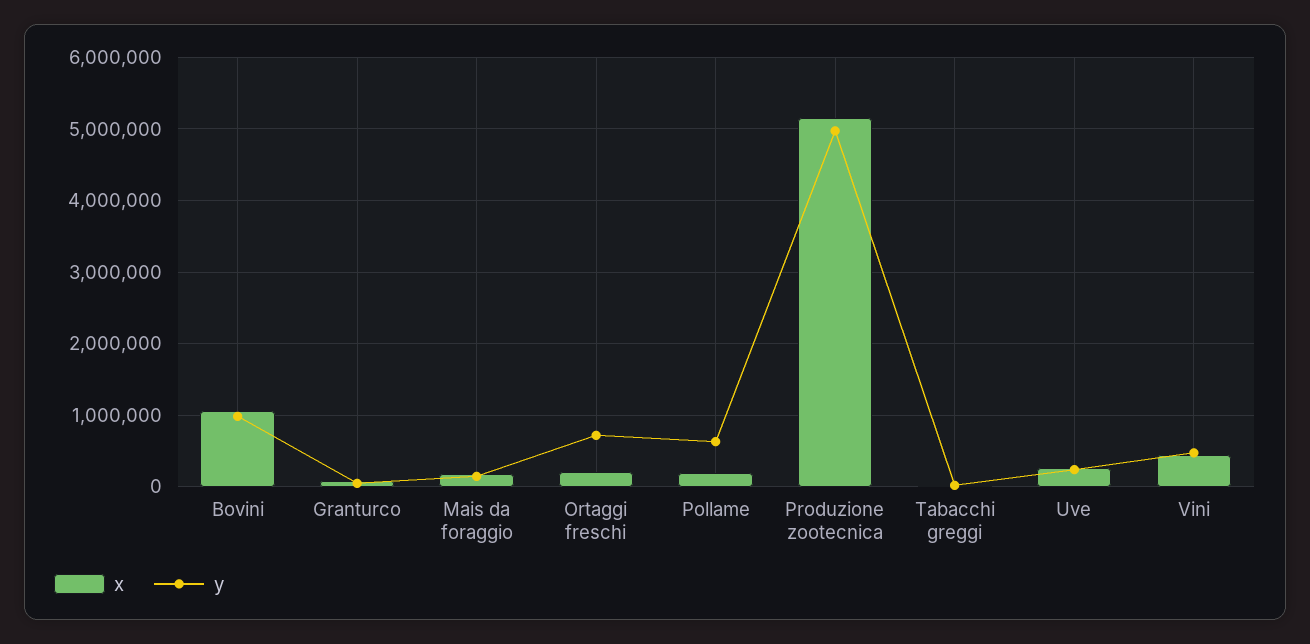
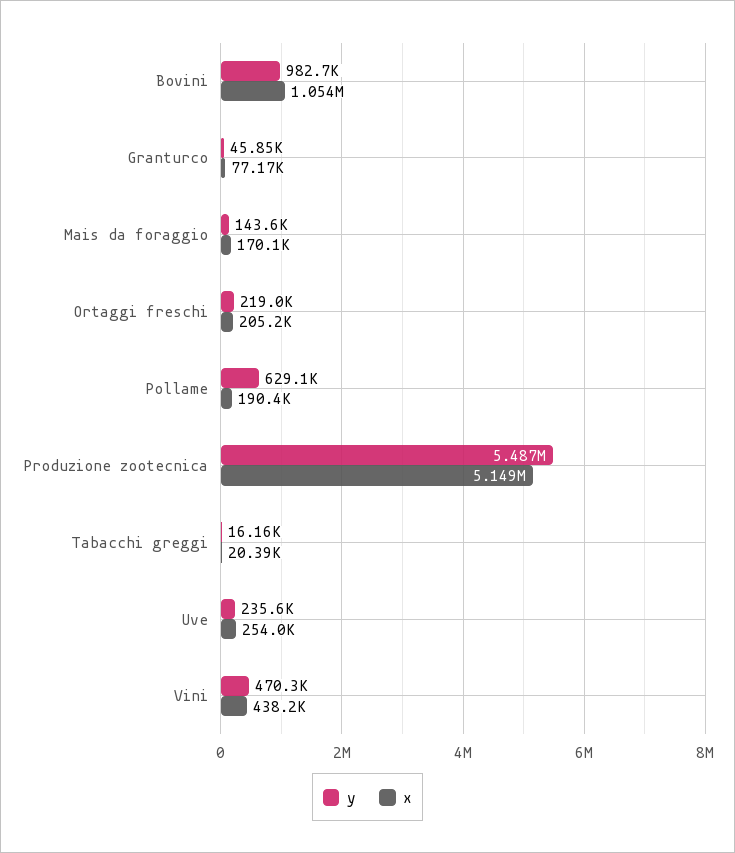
  {
    "x": {
      "Bovini": 1054000,
      "Granturco": 77170,
      "Mais da foraggio": 170100,
      "Ortaggi freschi": 205200,
      "Pollame": 190400,
      "Produzione zootecnica": 5149000,
      "Tabacchi greggi": 20390,
      "Uve": 254000,
      "Vini": 438200
    },
    "y": {
      "Bovini": 982700,
      "Granturco": 45850,
      "Mais da foraggio": 143600,
-     "Ortaggi freschi": 700000,
+     "Ortaggi freschi": 219000,
      "Pollame": 629100,
-     "Produzione zootecnica": 5000000,
+     "Produzione zootecnica": 5487000,
      "Tabacchi greggi": 16160,
      "Uve": 235600,
      "Vini": 470300
    }
  }

